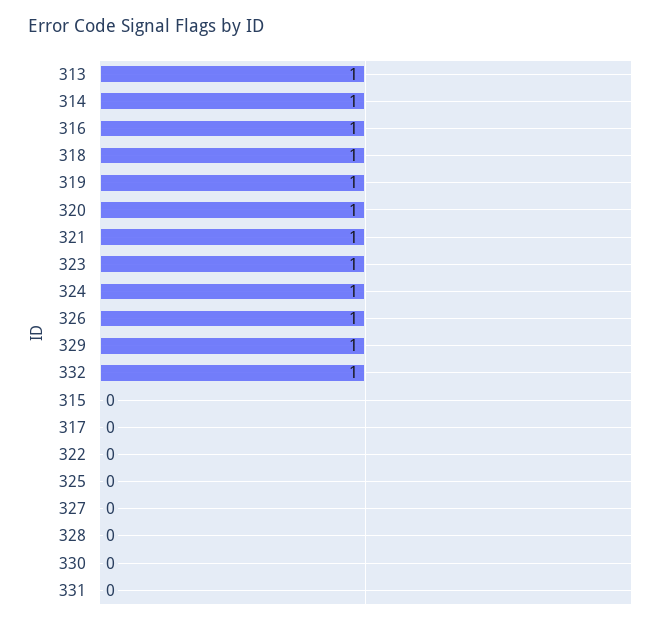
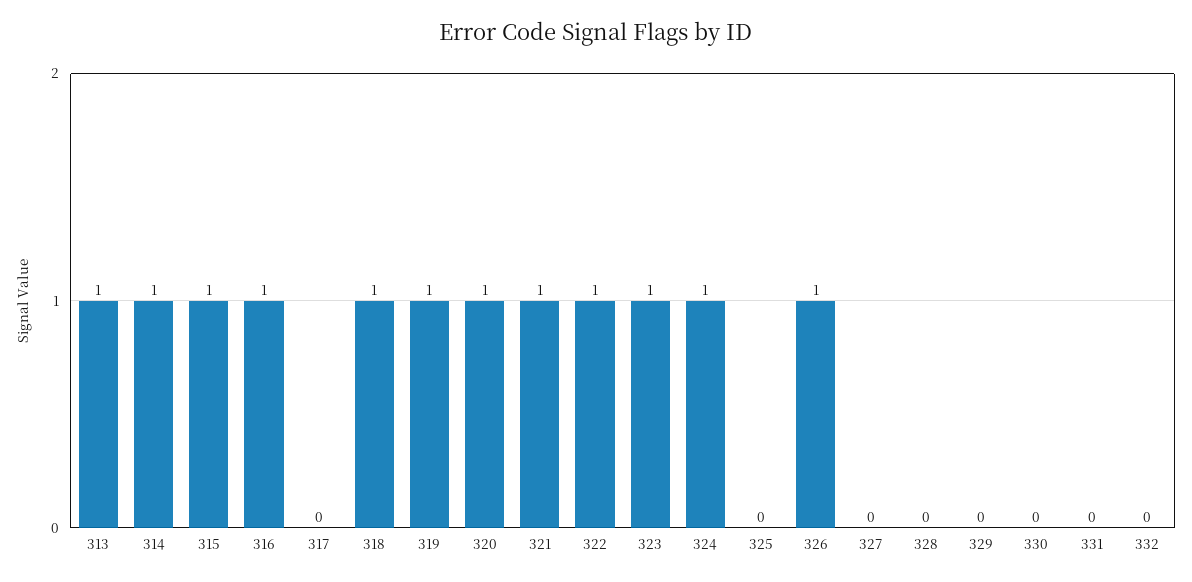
  {
    "313": 1,
    "314": 1,
    "316": 1,
    "318": 1,
    "319": 1,
    "320": 1,
    "321": 1,
    "323": 1,
    "324": 1,
    "326": 1,
-   "329": 1,
+   "329": 0,
-   "332": 1,
+   "332": 0,
-   "315": 0,
+   "315": 1,
    "317": 0,
-   "322": 0,
+   "322": 1,
    "325": 0,
    "327": 0,
    "328": 0,
    "330": 0,
    "331": 0
  }

